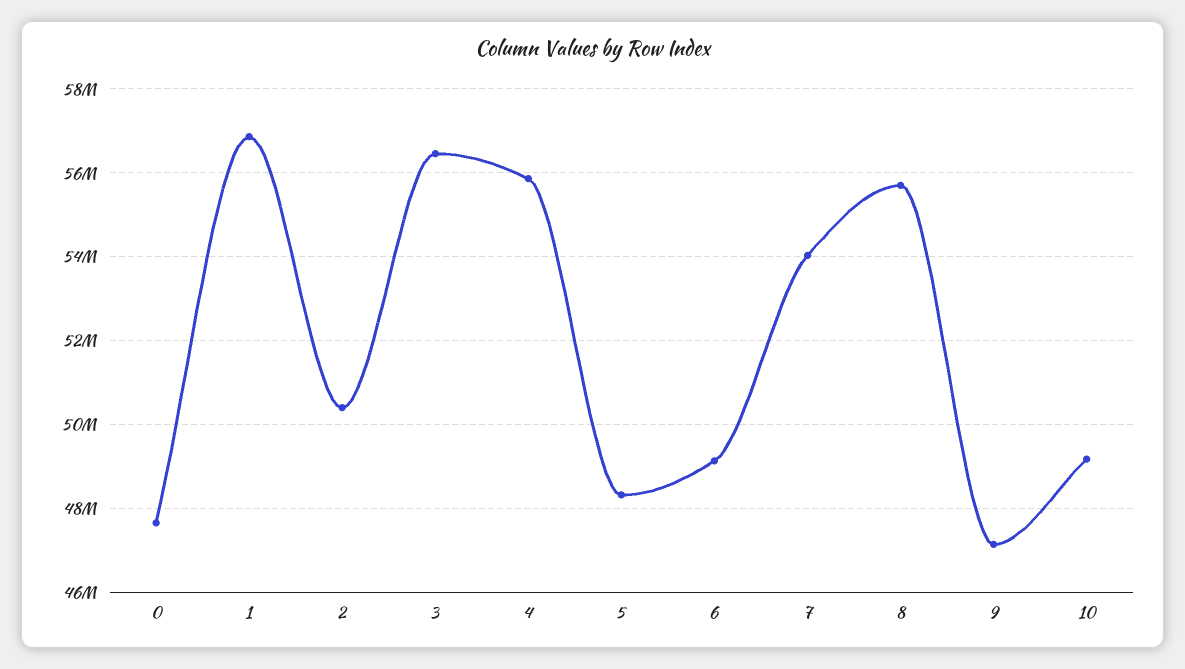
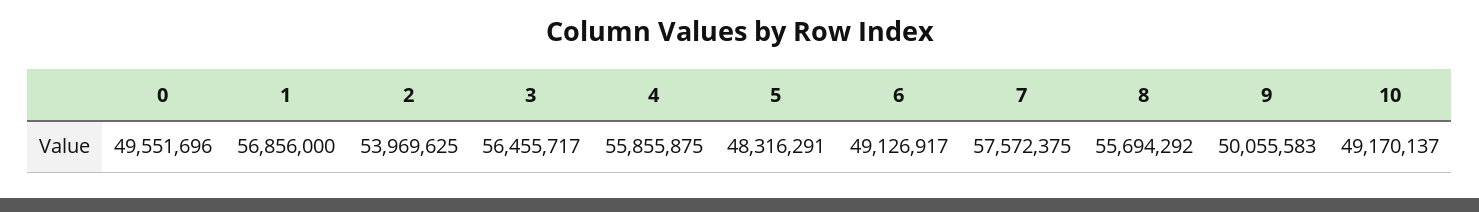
  {
-   "0": 47600000,
+   "0": 49551696,
    "1": 56856000,
-   "2": 50400000,
+   "2": 53969625,
    "3": 56455717,
    "4": 55855875,
    "5": 48316291,
    "6": 49126917,
-   "7": 54000000,
+   "7": 57572375,
    "8": 55694292,
-   "9": 47200000,
+   "9": 50055583,
    "10": 49170137
  }

